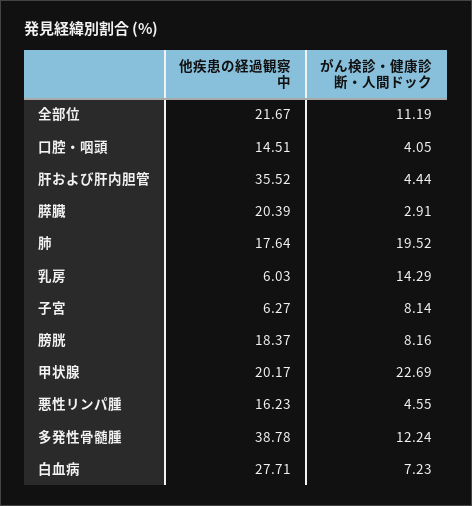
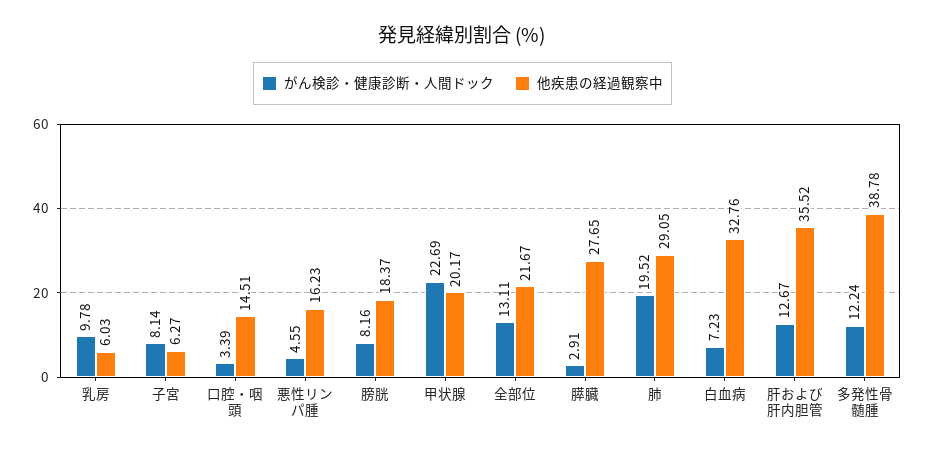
  {
    "他疾患の経過観察中": {
      "全部位": 21.67,
      "口腔・咽頭": 14.51,
      "肝および肝内胆管": 35.52,
-     "膵臓": 20.39,
+     "膵臓": 27.65,
-     "肺": 17.64,
+     "肺": 29.05,
      "乳房": 6.03,
      "子宮": 6.27,
      "膀胱": 18.37,
      "甲状腺": 20.17,
      "悪性リンパ腫": 16.23,
      "多発性骨髄腫": 38.78,
-     "白血病": 27.71
+     "白血病": 32.76
    },
    "がん検診・健康診断・人間ドック": {
-     "全部位": 11.19,
+     "全部位": 13.11,
-     "口腔・咽頭": 4.05,
+     "口腔・咽頭": 3.39,
-     "肝および肝内胆管": 4.44,
+     "肝および肝内胆管": 12.67,
      "膵臓": 2.91,
      "肺": 19.52,
-     "乳房": 14.29,
+     "乳房": 9.78,
      "子宮": 8.14,
      "膀胱": 8.16,
      "甲状腺": 22.69,
      "悪性リンパ腫": 4.55,
      "多発性骨髄腫": 12.24,
      "白血病": 7.23
    }
  }

